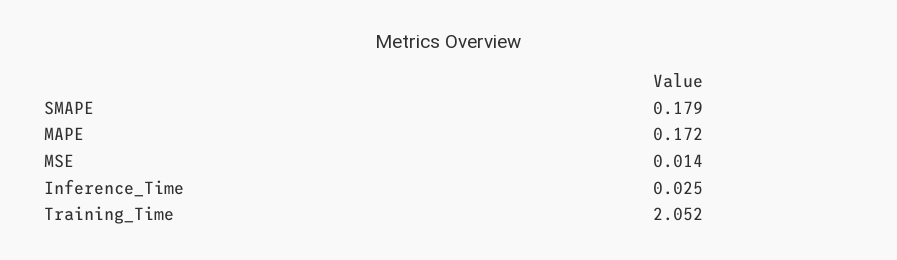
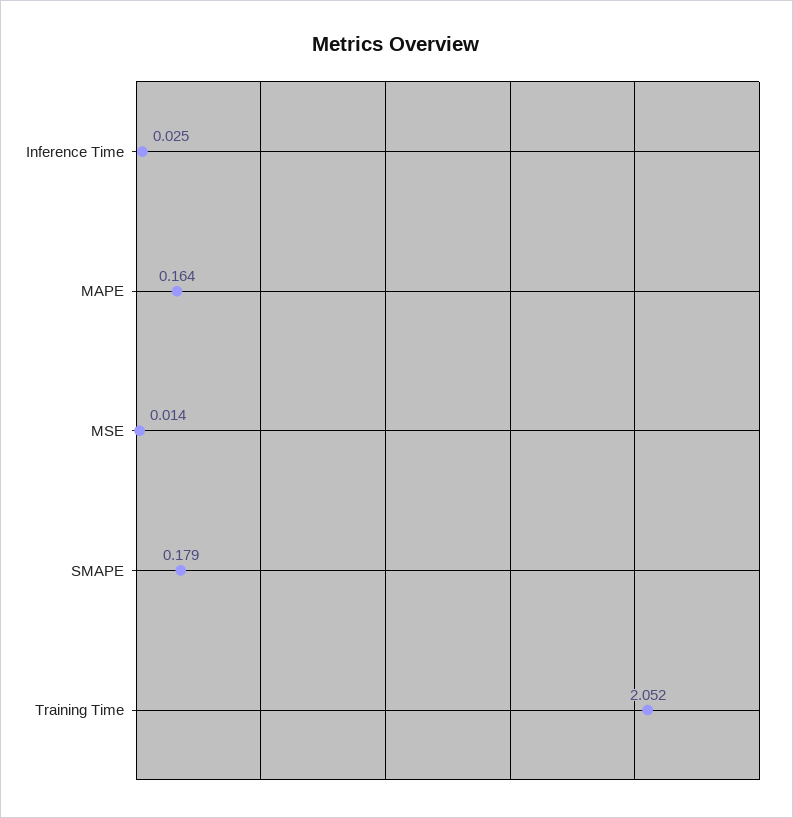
  {
    "SMAPE": 0.179,
-   "MAPE": 0.172,
+   "MAPE": 0.164,
    "MSE": 0.014,
    "Inference_Time": 0.025,
    "Training_Time": 2.052
  }

